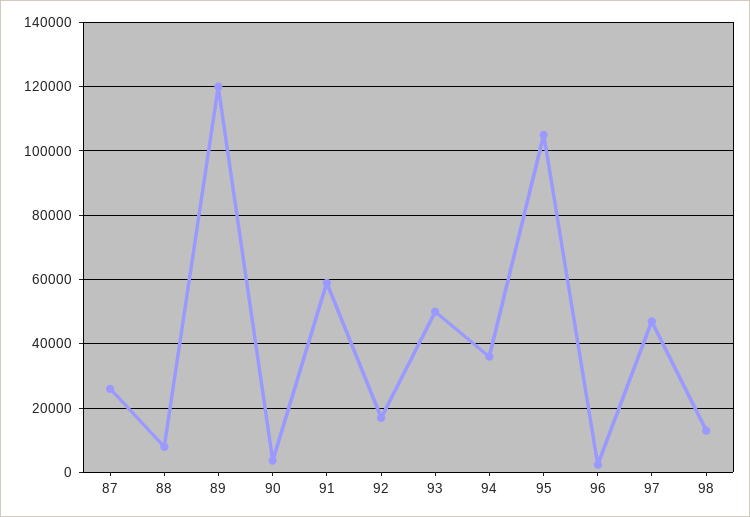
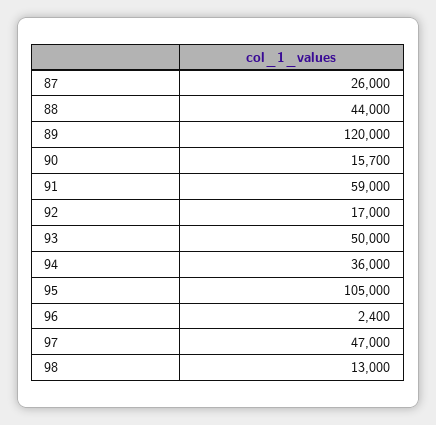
  {
    "87": 26000,
-   "88": 8000,
+   "88": 44000,
    "89": 120000,
-   "90": 4000,
+   "90": 15700,
    "91": 59000,
    "92": 17000,
    "93": 50000,
    "94": 36000,
    "95": 105000,
    "96": 2400,
    "97": 47000,
    "98": 13000
  }

